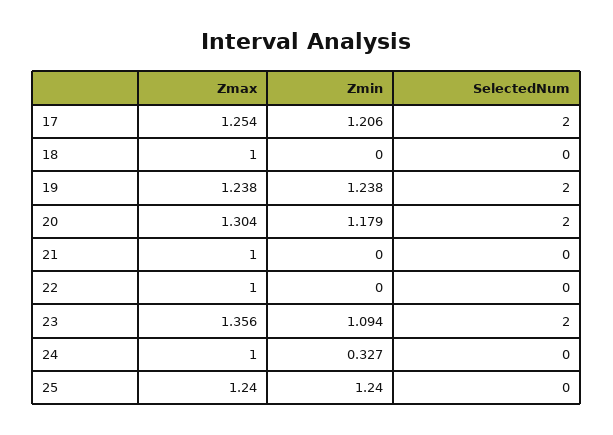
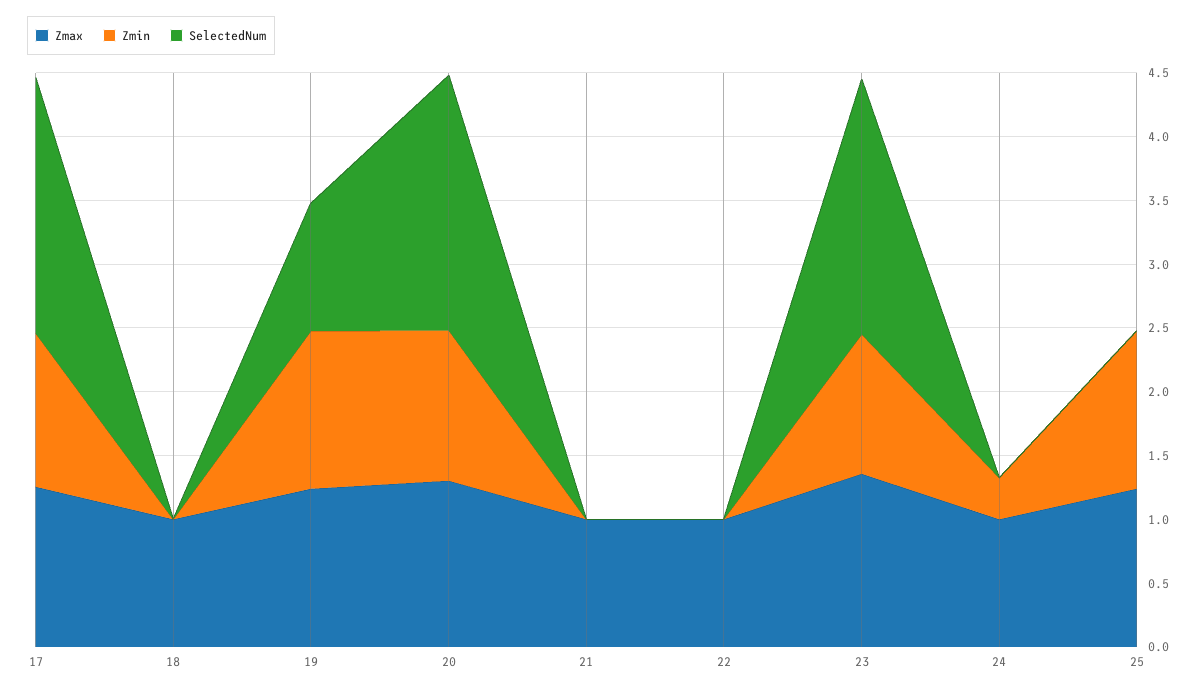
  {
    "Zmax": {
      "17": 1.254,
      "18": 1,
      "19": 1.238,
      "20": 1.304,
      "21": 1,
      "22": 1,
      "23": 1.356,
      "24": 1,
      "25": 1.24
    },
    "Zmin": {
      "17": 1.206,
      "18": 0,
      "19": 1.238,
      "20": 1.179,
      "21": 0,
      "22": 0,
      "23": 1.094,
      "24": 0.327,
      "25": 1.24
    },
    "SelectedNum": {
      "17": 2,
      "18": 0,
-     "19": 2,
+     "19": 1,
      "20": 2,
      "21": 0,
      "22": 0,
      "23": 2,
      "24": 0,
      "25": 0
    }
  }

